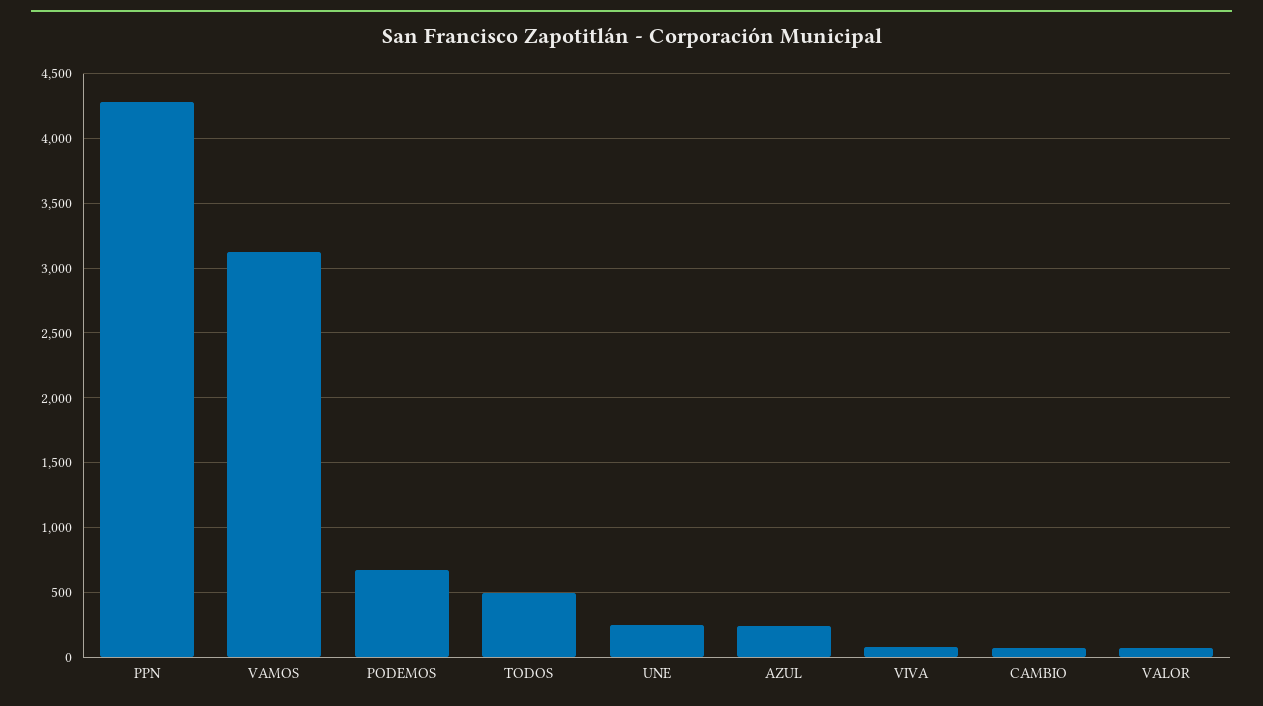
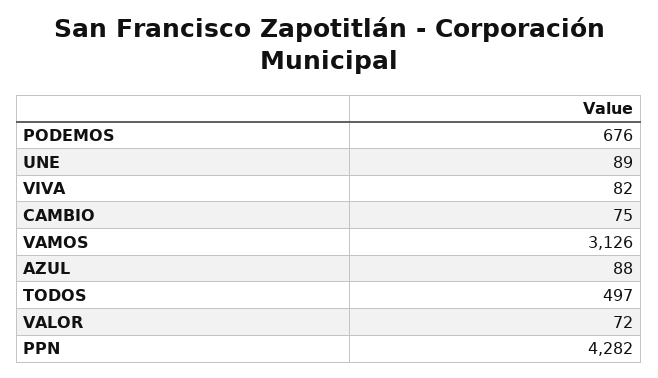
  {
    "PPN": 4282,
    "VAMOS": 3126,
    "PODEMOS": 676,
    "TODOS": 497,
-   "UNE": 250,
+   "UNE": 89,
-   "AZUL": 250,
+   "AZUL": 88,
    "VIVA": 82,
    "CAMBIO": 75,
    "VALOR": 72
  }

